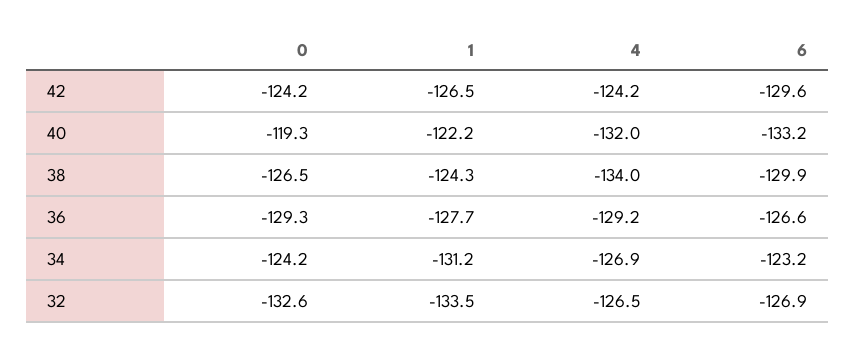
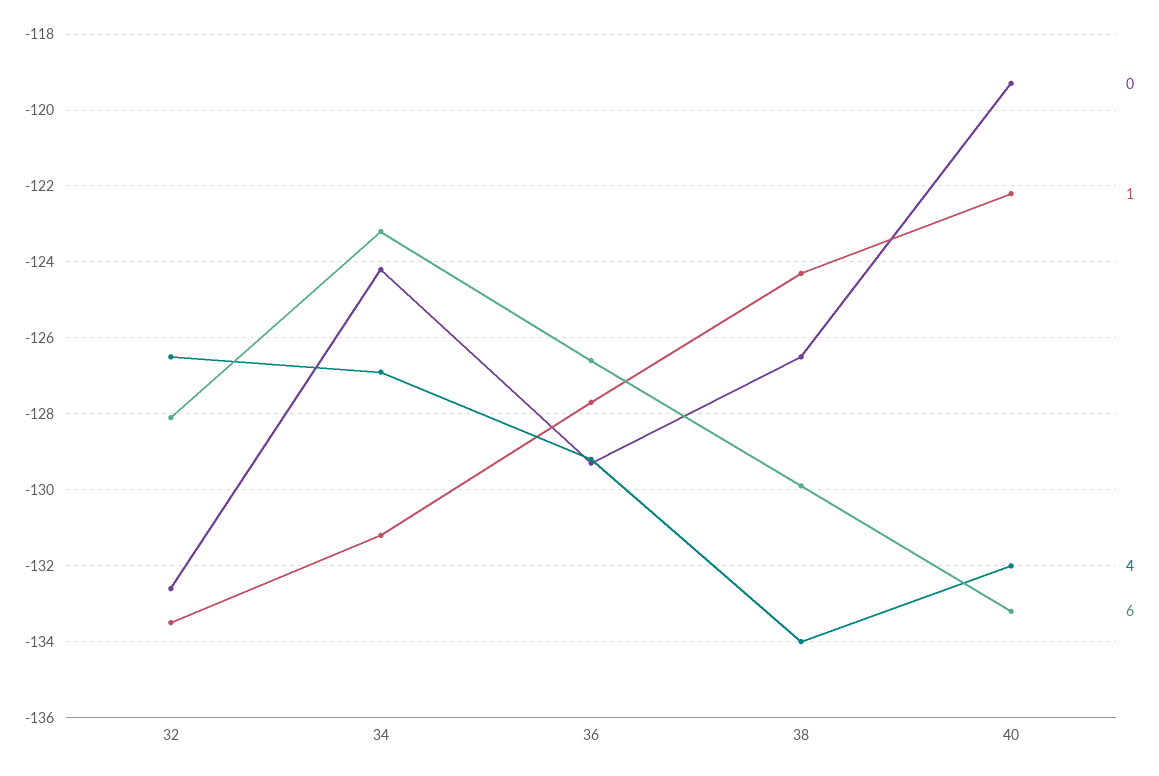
  {
    "0": {
-     "42": -124.2,
      "40": -119.3,
      "38": -126.5,
      "36": -129.3,
      "34": -124.2,
      "32": -132.6
    },
    "1": {
-     "42": -126.5,
      "40": -122.2,
      "38": -124.3,
      "36": -127.7,
      "34": -131.2,
      "32": -133.5
    },
    "4": {
-     "42": -124.2,
      "40": -132,
      "38": -134,
      "36": -129.2,
      "34": -126.9,
      "32": -126.5
    },
    "6": {
-     "42": -129.6,
      "40": -133.2,
      "38": -129.9,
      "36": -126.6,
      "34": -123.2,
-     "32": -126.9
+     "32": -128
    }
  }

